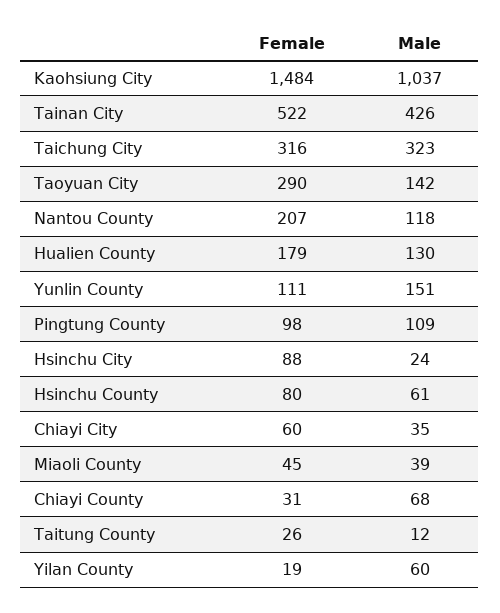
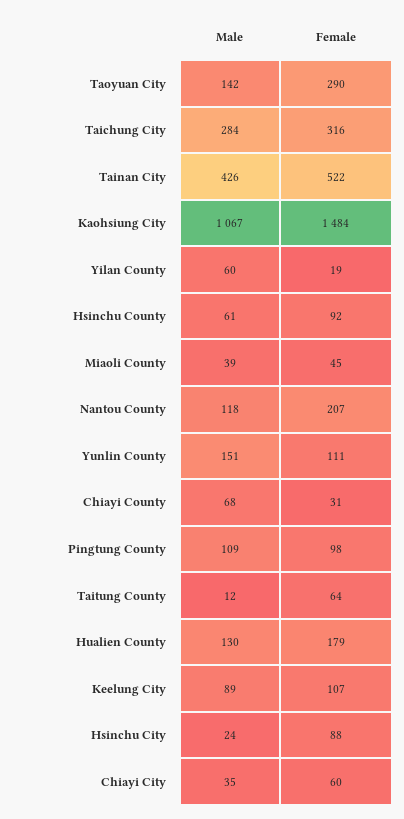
  {
    "Female": {
      "Kaohsiung City": 1484,
      "Tainan City": 522,
      "Taichung City": 316,
      "Taoyuan City": 290,
      "Nantou County": 207,
      "Hualien County": 179,
      "Yunlin County": 111,
      "Pingtung County": 98,
      "Hsinchu City": 88,
-     "Hsinchu County": 80,
+     "Hsinchu County": 92,
      "Chiayi City": 60,
      "Miaoli County": 45,
      "Chiayi County": 31,
-     "Taitung County": 26,
+     "Taitung County": 64,
-     "Yilan County": 19
+     "Yilan County": 19,
+     "Keelung City": 107
    },
    "Male": {
-     "Kaohsiung City": 1037,
+     "Kaohsiung City": 1067,
      "Tainan City": 426,
-     "Taichung City": 323,
+     "Taichung City": 284,
      "Taoyuan City": 142,
      "Nantou County": 118,
      "Hualien County": 130,
      "Yunlin County": 151,
      "Pingtung County": 109,
      "Hsinchu City": 24,
      "Hsinchu County": 61,
      "Chiayi City": 35,
      "Miaoli County": 39,
      "Chiayi County": 68,
      "Taitung County": 12,
-     "Yilan County": 60
+     "Yilan County": 60,
+     "Keelung City": 89
    }
  }

